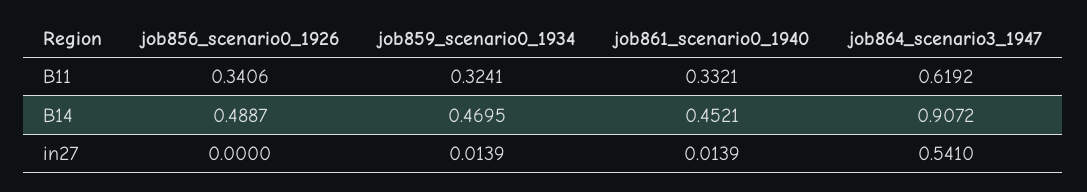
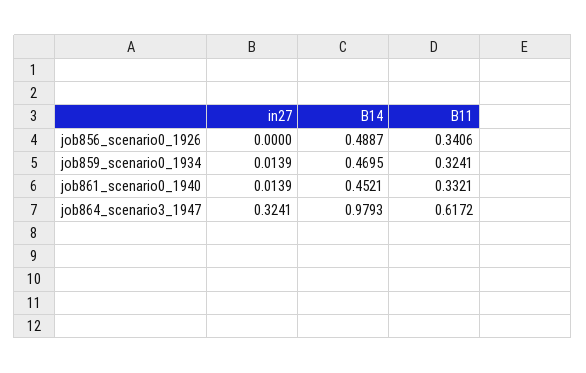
  {
    "job856_scenario0_1926": {
      "B11": 0.3406,
      "B14": 0.4887,
      "in27": 0
    },
    "job859_scenario0_1934": {
      "B11": 0.3241,
      "B14": 0.4695,
      "in27": 0.0139
    },
    "job861_scenario0_1940": {
      "B11": 0.3321,
      "B14": 0.4521,
      "in27": 0.0139
    },
    "job864_scenario3_1947": {
-     "B11": 0.6192,
+     "B11": 0.6172,
-     "B14": 0.9072,
+     "B14": 0.9793,
-     "in27": 0.541
+     "in27": 0.3241
    }
  }

